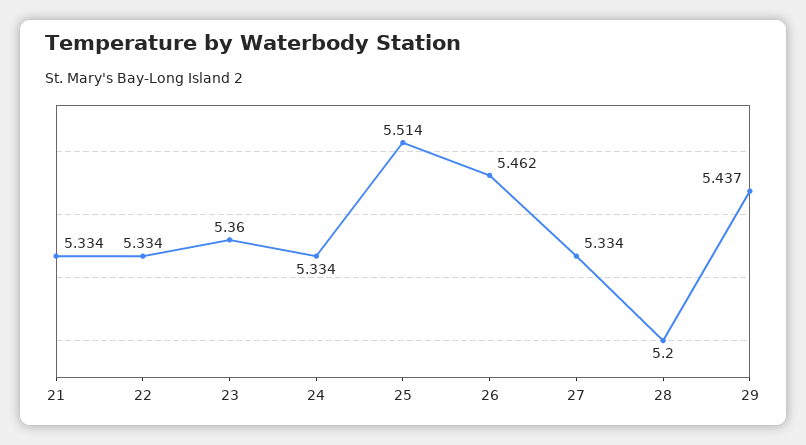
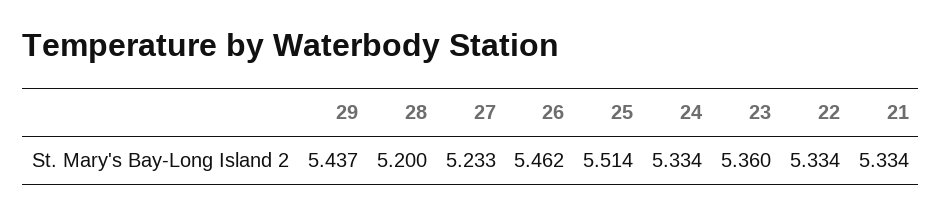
  {
    "21": 5.334,
    "22": 5.334,
    "23": 5.36,
    "24": 5.334,
    "25": 5.514,
    "26": 5.462,
-   "27": 5.334,
+   "27": 5.233,
    "28": 5.2,
    "29": 5.437
  }

